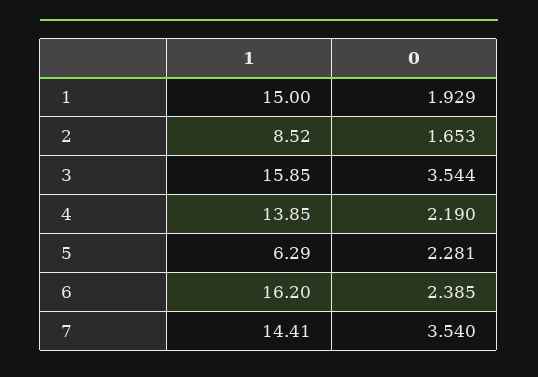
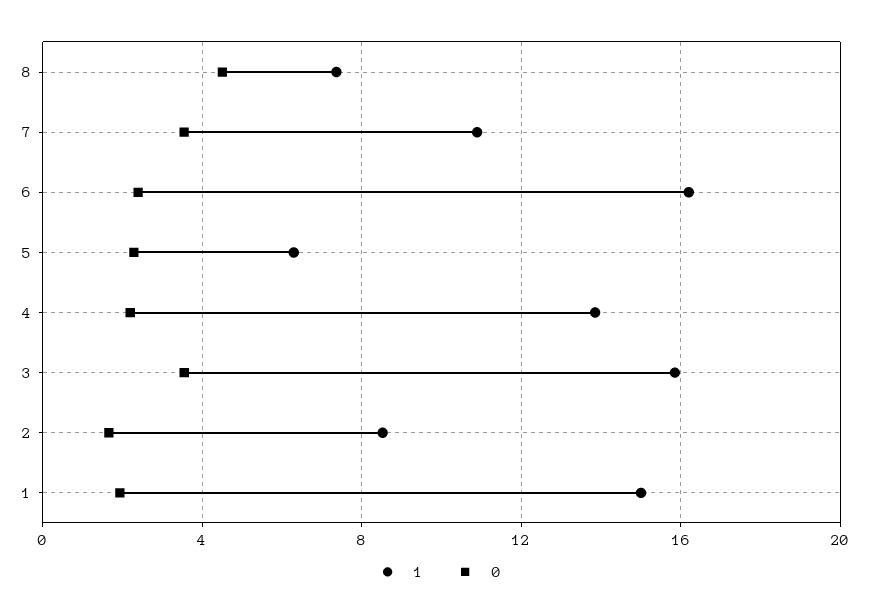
  {
    "1": {
      "1": 15,
      "2": 8.52,
      "3": 15.85,
      "4": 13.85,
      "5": 6.29,
      "6": 16.2,
-     "7": 14.41
+     "7": 11,
+     "8": 7.5
    },
    "0": {
      "1": 1.929,
      "2": 1.653,
      "3": 3.544,
      "4": 2.19,
      "5": 2.281,
      "6": 2.385,
-     "7": 3.54
+     "7": 3.54,
+     "8": 4.5
    }
  }

